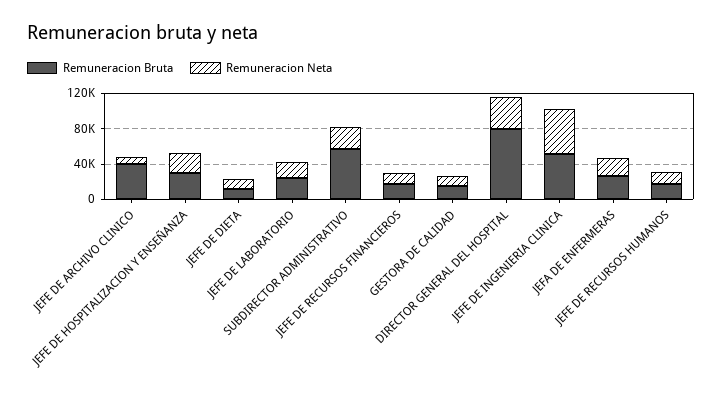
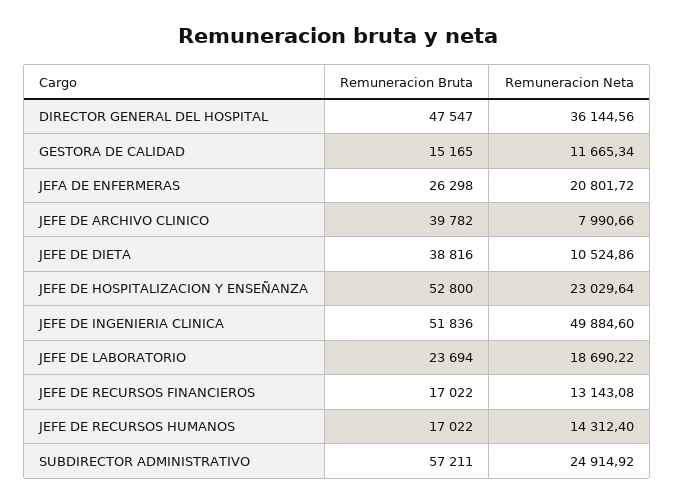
  {
    "Remuneracion Bruta": {
      "JEFE DE ARCHIVO CLINICO": 39782,
-     "JEFE DE HOSPITALIZACION Y ENSEÑANZA": 30000,
+     "JEFE DE HOSPITALIZACION Y ENSEÑANZA": 52800,
-     "JEFE DE DIETA": 10000,
+     "JEFE DE DIETA": 38816,
      "JEFE DE LABORATORIO": 23694,
      "SUBDIRECTOR ADMINISTRATIVO": 57211,
      "JEFE DE RECURSOS FINANCIEROS": 17022,
      "GESTORA DE CALIDAD": 15165,
-     "DIRECTOR GENERAL DEL HOSPITAL": 80000,
+     "DIRECTOR GENERAL DEL HOSPITAL": 47547,
      "JEFE DE INGENIERIA CLINICA": 51836,
      "JEFA DE ENFERMERAS": 26298,
      "JEFE DE RECURSOS HUMANOS": 17022
    },
    "Remuneracion Neta": {
      "JEFE DE ARCHIVO CLINICO": 7990.66,
      "JEFE DE HOSPITALIZACION Y ENSEÑANZA": 23029.64,
      "JEFE DE DIETA": 10524.86,
      "JEFE DE LABORATORIO": 18690.22,
      "SUBDIRECTOR ADMINISTRATIVO": 24914.92,
      "JEFE DE RECURSOS FINANCIEROS": 13143.08,
      "GESTORA DE CALIDAD": 11665.34,
      "DIRECTOR GENERAL DEL HOSPITAL": 36144.56,
      "JEFE DE INGENIERIA CLINICA": 49884.6,
      "JEFA DE ENFERMERAS": 20801.72,
      "JEFE DE RECURSOS HUMANOS": 14312.4
    }
  }

